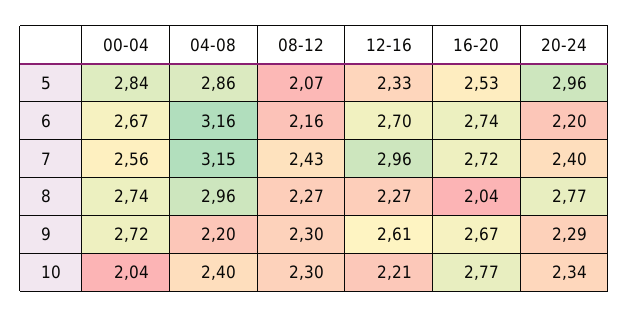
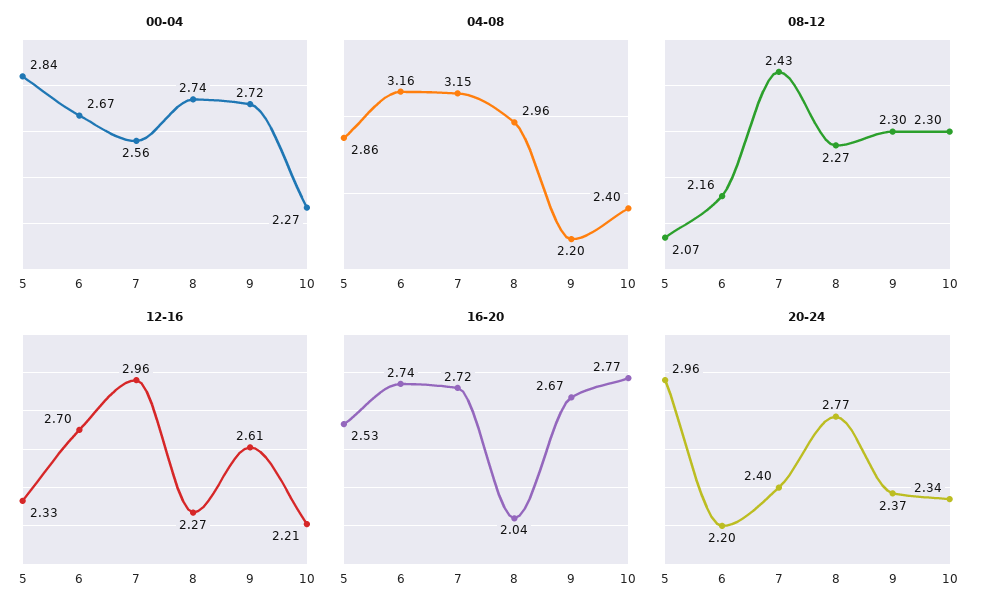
  {
    "00-04": {
      "5": 2.84,
      "6": 2.67,
      "7": 2.56,
      "8": 2.74,
      "9": 2.72,
-     "10": 2.04
+     "10": 2.27
    },
    "04-08": {
      "5": 2.86,
      "6": 3.16,
      "7": 3.15,
      "8": 2.96,
      "9": 2.2,
      "10": 2.4
    },
    "08-12": {
      "5": 2.07,
      "6": 2.16,
      "7": 2.43,
      "8": 2.27,
      "9": 2.3,
      "10": 2.3
    },
    "12-16": {
      "5": 2.33,
      "6": 2.7,
      "7": 2.96,
      "8": 2.27,
      "9": 2.61,
      "10": 2.21
    },
    "16-20": {
      "5": 2.53,
      "6": 2.74,
      "7": 2.72,
      "8": 2.04,
      "9": 2.67,
      "10": 2.77
    },
    "20-24": {
      "5": 2.96,
      "6": 2.2,
      "7": 2.4,
      "8": 2.77,
-     "9": 2.29,
+     "9": 2.37,
      "10": 2.34
    }
  }

